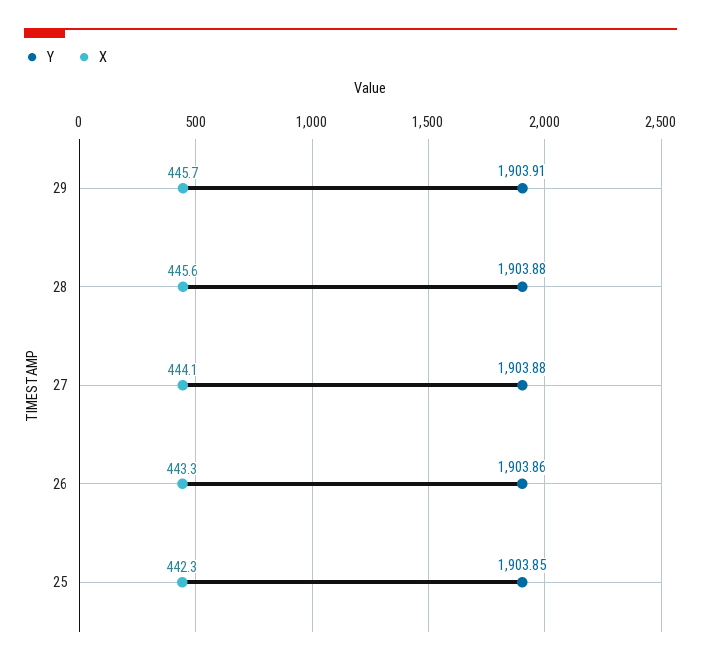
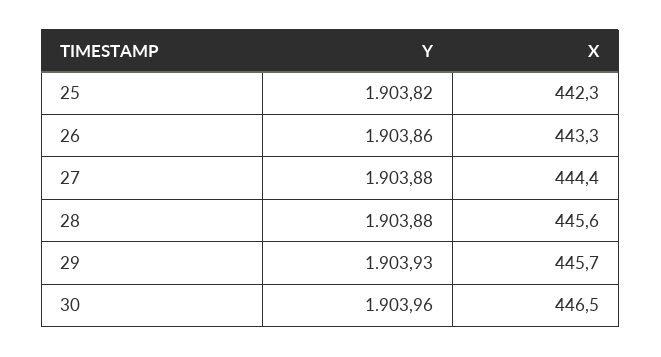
  {
    "Y": {
-     "29": 1903.91,
+     "29": 1903.93,
      "28": 1903.88,
      "27": 1903.88,
      "26": 1903.86,
-     "25": 1903.85
+     "25": 1903.82,
+     "30": 1903.96
    },
    "X": {
      "29": 445.7,
      "28": 445.6,
-     "27": 444.1,
+     "27": 444.4,
      "26": 443.3,
-     "25": 442.3
+     "25": 442.3,
+     "30": 446.5
    }
  }

